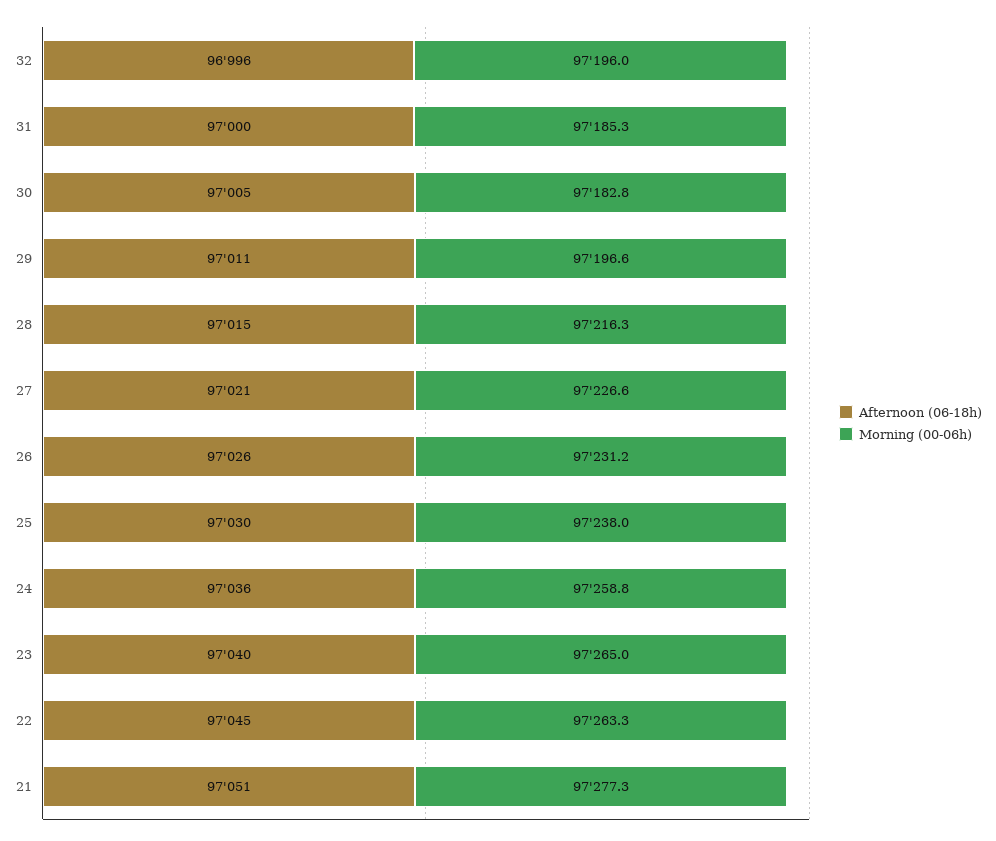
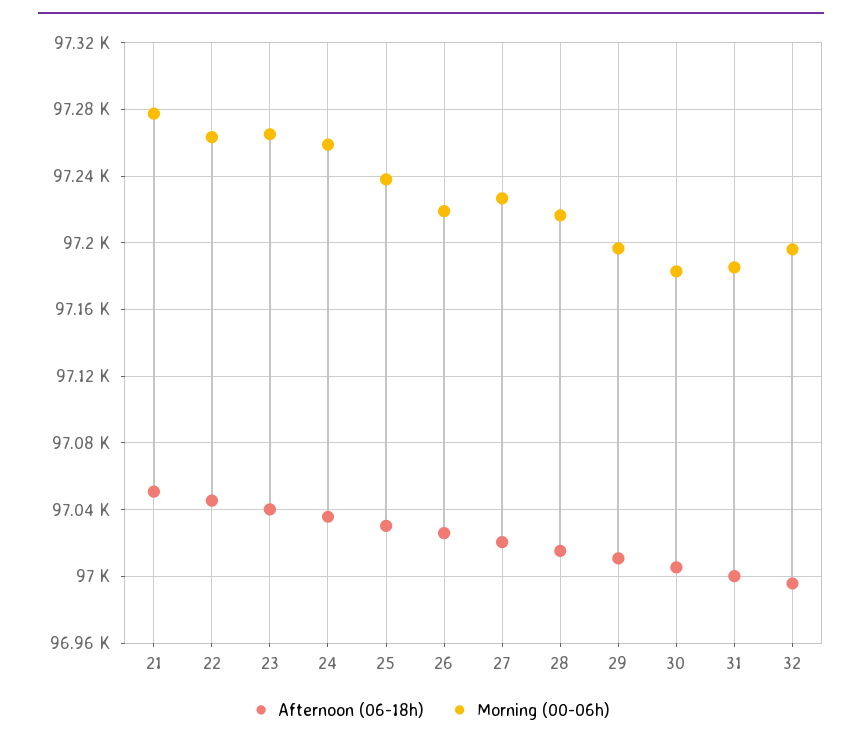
  {
    "Afternoon (06-18h)": {
      "32": 96996,
      "31": 97000,
      "30": 97005,
      "29": 97011,
      "28": 97015,
      "27": 97021,
      "26": 97026,
      "25": 97030,
      "24": 97036,
      "23": 97040,
      "22": 97045,
      "21": 97051
    },
    "Morning (00-06h)": {
      "32": 97196,
      "31": 97185.3,
      "30": 97182.8,
      "29": 97196.6,
      "28": 97216.3,
      "27": 97226.6,
-     "26": 97231.2,
+     "26": 97220,
      "25": 97238,
      "24": 97258.8,
      "23": 97265,
      "22": 97263.3,
      "21": 97277.3
    }
  }

